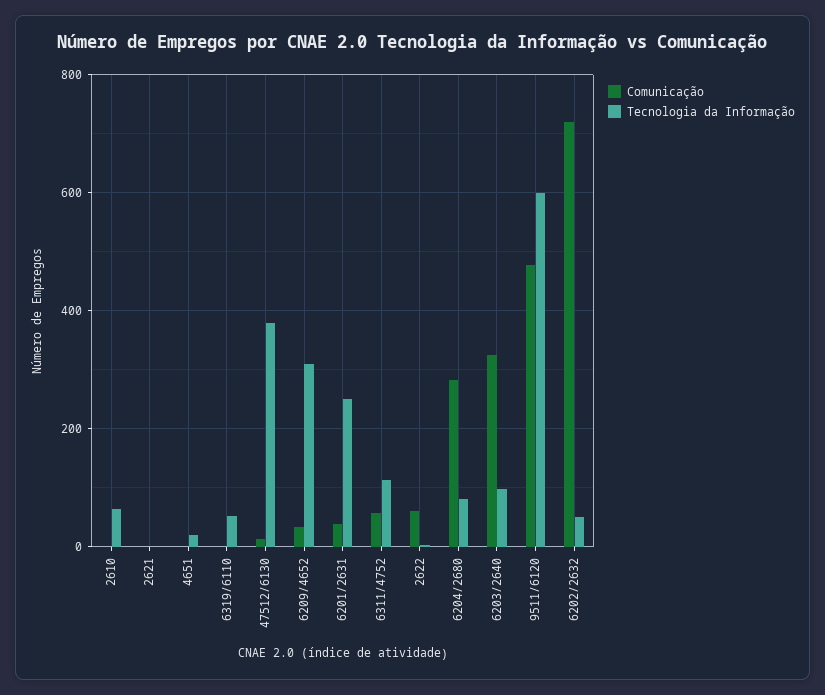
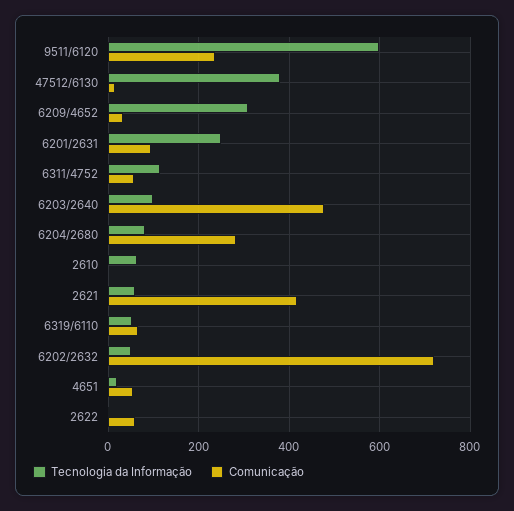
  {
    "Comunicação": {
      "2610": 0,
-     "2621": 0,
+     "2621": 420,
-     "4651": 0,
+     "4651": 60,
-     "6319/6110": 0,
+     "6319/6110": 60,
      "47512/6130": 20,
      "6209/4652": 40,
-     "6201/2631": 40,
+     "6201/2631": 100,
      "6311/4752": 60,
      "2622": 60,
      "6204/2680": 280,
-     "6203/2640": 320,
+     "6203/2640": 480,
-     "9511/6120": 480,
+     "9511/6120": 240,
      "6202/2632": 720
    },
    "Tecnologia da Informação": {
      "2610": 60,
-     "2621": 0,
+     "2621": 60,
      "4651": 20,
      "6319/6110": 60,
      "47512/6130": 380,
      "6209/4652": 320,
      "6201/2631": 260,
      "6311/4752": 120,
      "2622": 0,
      "6204/2680": 80,
      "6203/2640": 100,
      "9511/6120": 600,
      "6202/2632": 60
    }
  }

